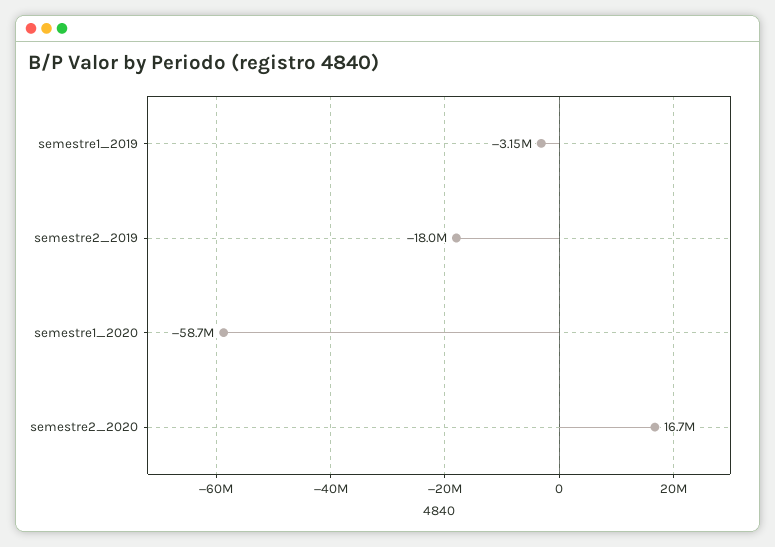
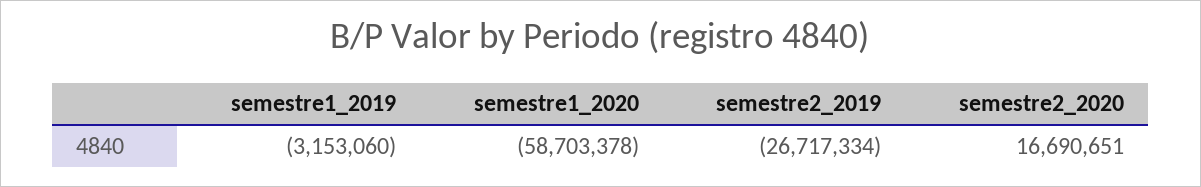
  {
    "semestre1_2019": -3153060,
-   "semestre2_2019": -18000000,
+   "semestre2_2019": -26717334,
    "semestre1_2020": -58703378,
    "semestre2_2020": 16690651
  }

